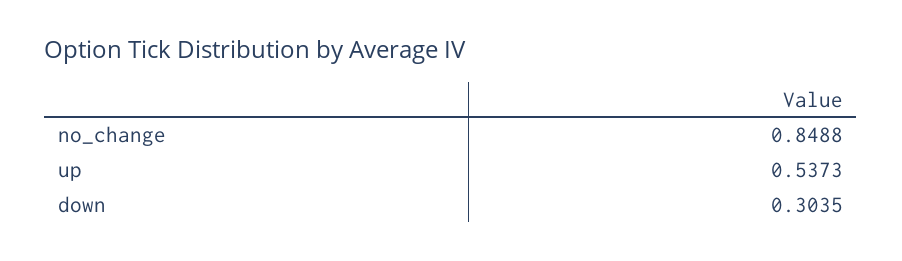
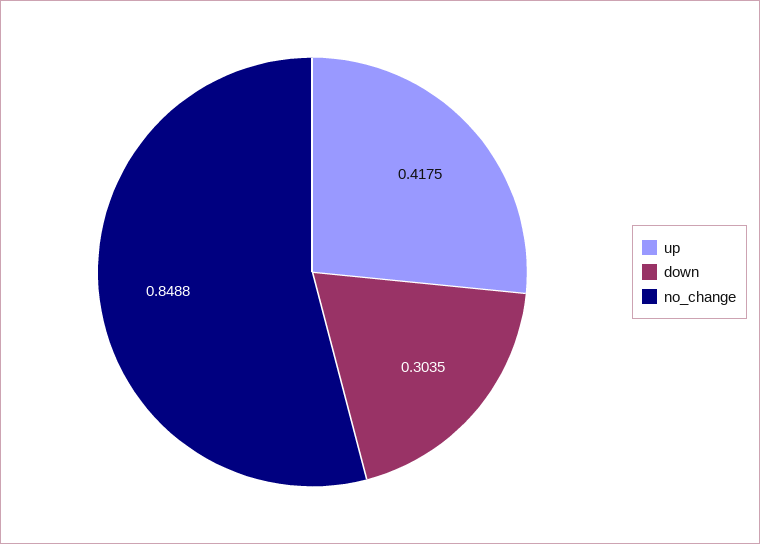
  {
    "no_change": 0.8488,
-   "up": 0.5373,
+   "up": 0.4175,
    "down": 0.3035
  }

